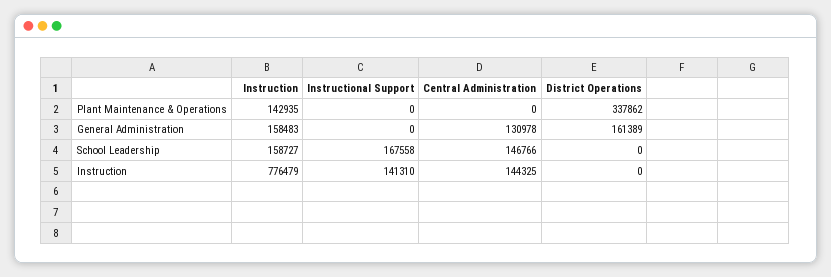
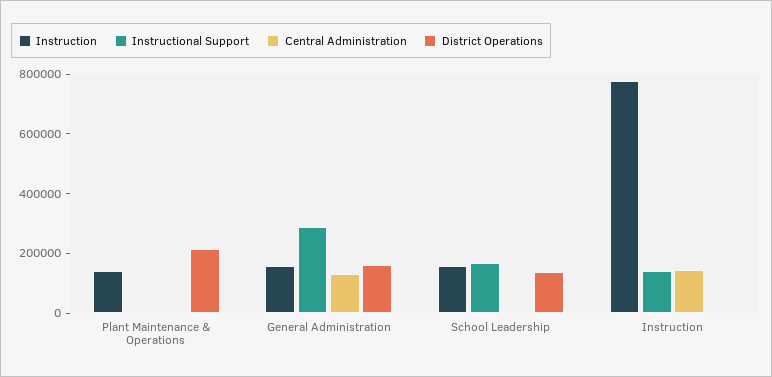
  {
    "Instruction": {
      "Plant Maintenance & Operations": 142935,
      "General Administration": 158483,
      "School Leadership": 158727,
      "Instruction": 776479
    },
    "Instructional Support": {
      "Plant Maintenance & Operations": 0,
-     "General Administration": 0,
+     "General Administration": 300000,
      "School Leadership": 167558,
      "Instruction": 141310
    },
    "Central Administration": {
      "Plant Maintenance & Operations": 0,
      "General Administration": 130978,
-     "School Leadership": 146766,
+     "School Leadership": 0,
      "Instruction": 144325
    },
    "District Operations": {
-     "Plant Maintenance & Operations": 337862,
+     "Plant Maintenance & Operations": 200000,
      "General Administration": 161389,
-     "School Leadership": 0,
+     "School Leadership": 150000,
      "Instruction": 0
    }
  }

